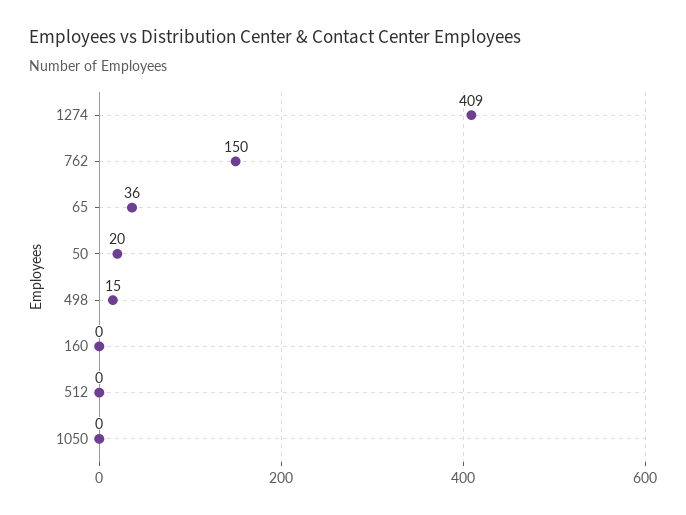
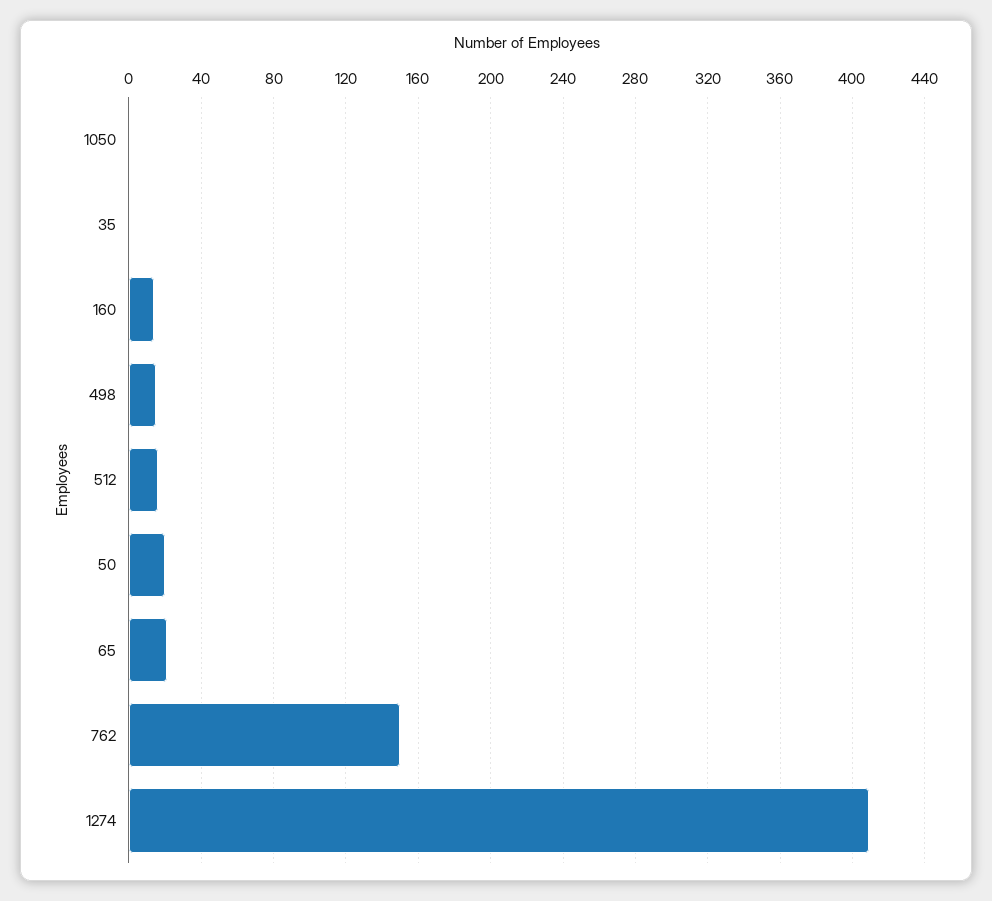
  {
    "1274": 409,
    "762": 150,
-   "65": 36,
+   "65": 20,
    "50": 20,
    "498": 15,
-   "160": 0,
+   "160": 15,
-   "512": 0,
+   "512": 15,
-   "1050": 0
+   "1050": 0,
+   "35": 0
  }

